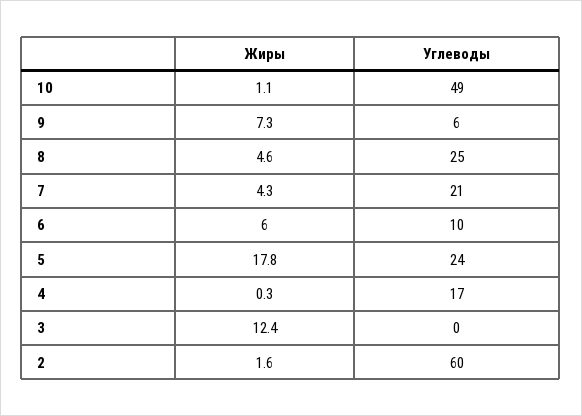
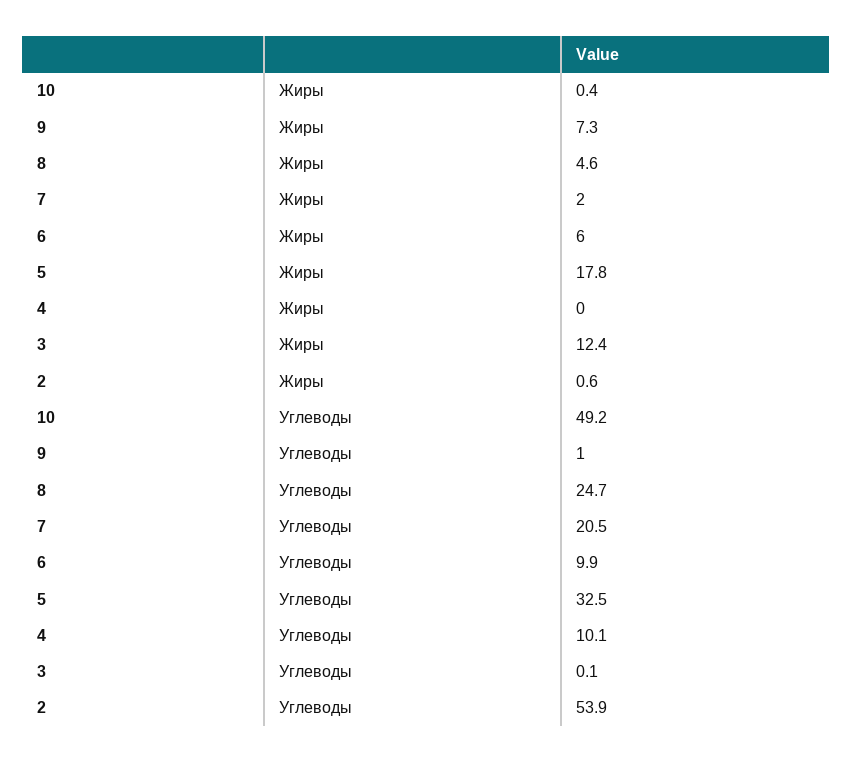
  {
    "Жиры": {
-     "10": 1.1,
+     "10": 0.4,
      "9": 7.3,
      "8": 4.6,
-     "7": 4.3,
+     "7": 2,
      "6": 6,
      "5": 17.8,
-     "4": 0.3,
+     "4": 0,
      "3": 12.4,
-     "2": 1.6
+     "2": 0.6
    },
    "Углеводы": {
      "10": 49.2,
-     "9": 6,
+     "9": 1,
      "8": 24.7,
      "7": 20.5,
      "6": 9.9,
-     "5": 24,
+     "5": 32.5,
-     "4": 17,
+     "4": 10.1,
      "3": 0.1,
-     "2": 60
+     "2": 53.9
    }
  }

